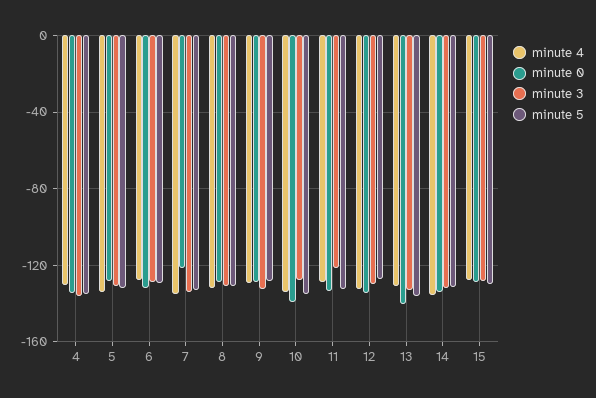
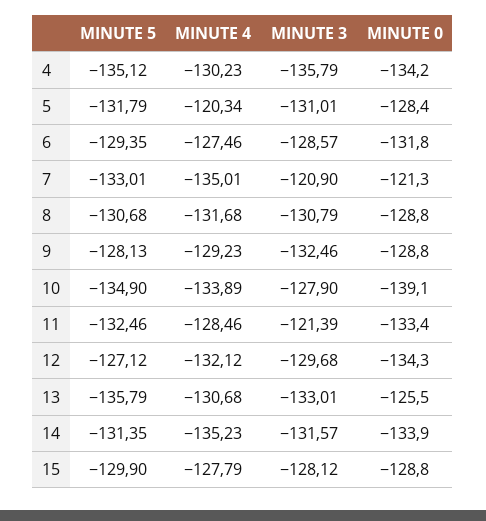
  {
    "minute 4": {
      "4": -130.23,
-     "5": -135,
+     "5": -120.34,
      "6": -127.46,
      "7": -135.01,
      "8": -131.68,
      "9": -129.23,
      "10": -133.89,
      "11": -128.46,
      "12": -132.12,
      "13": -130.68,
      "14": -135.23,
      "15": -127.79
    },
    "minute 0": {
      "4": -134.2,
      "5": -128.4,
      "6": -131.8,
      "7": -121.3,
      "8": -128.8,
      "9": -128.8,
      "10": -139.1,
      "11": -133.4,
      "12": -134.3,
-     "13": -140,
+     "13": -125.5,
      "14": -133.9,
      "15": -128.8
    },
    "minute 3": {
      "4": -135.79,
      "5": -131.01,
      "6": -128.57,
-     "7": -135,
+     "7": -120.9,
      "8": -130.79,
      "9": -132.46,
      "10": -127.9,
      "11": -121.39,
      "12": -129.68,
      "13": -133.01,
      "14": -131.57,
      "15": -128.12
    },
    "minute 5": {
      "4": -135.12,
      "5": -131.79,
      "6": -129.35,
      "7": -133.01,
      "8": -130.68,
      "9": -128.13,
      "10": -134.9,
      "11": -132.46,
      "12": -127.12,
      "13": -135.79,
      "14": -131.35,
      "15": -129.9
    }
  }

